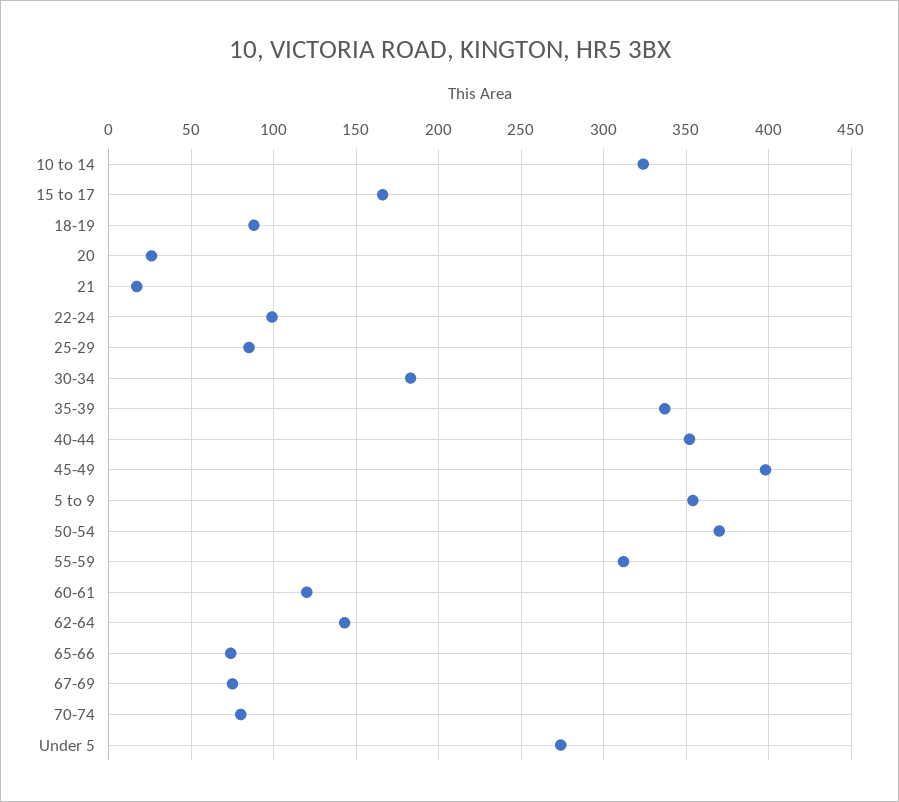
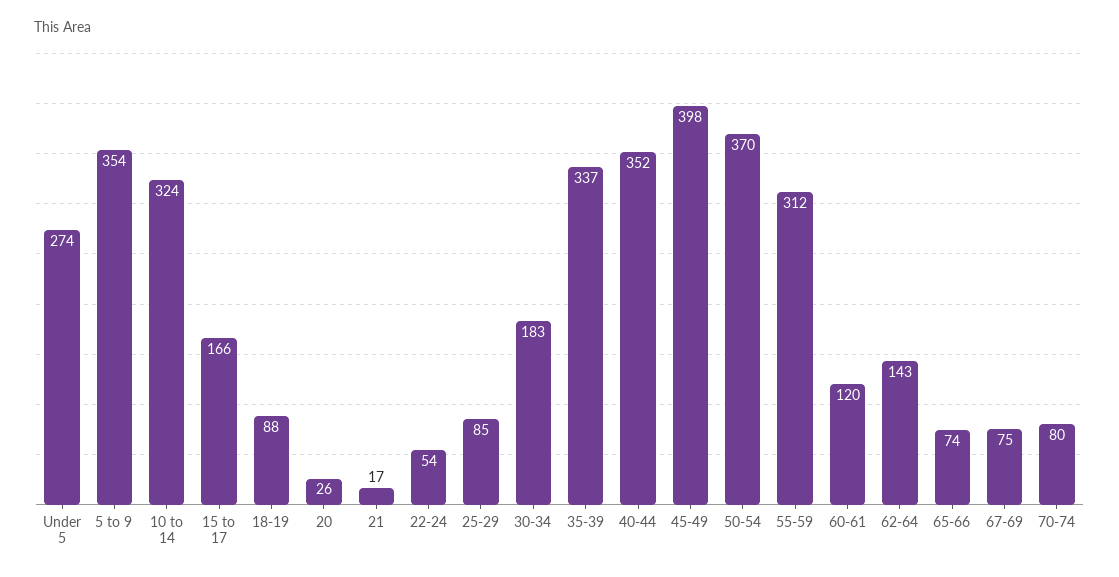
  {
    "10 to 14": 324,
    "15 to 17": 166,
    "18-19": 88,
    "20": 26,
    "21": 17,
-   "22-24": 100,
+   "22-24": 54,
    "25-29": 85,
    "30-34": 183,
    "35-39": 337,
    "40-44": 352,
    "45-49": 398,
    "5 to 9": 354,
    "50-54": 370,
    "55-59": 312,
    "60-61": 120,
    "62-64": 143,
    "65-66": 74,
    "67-69": 75,
    "70-74": 80,
    "Under 5": 274
  }

